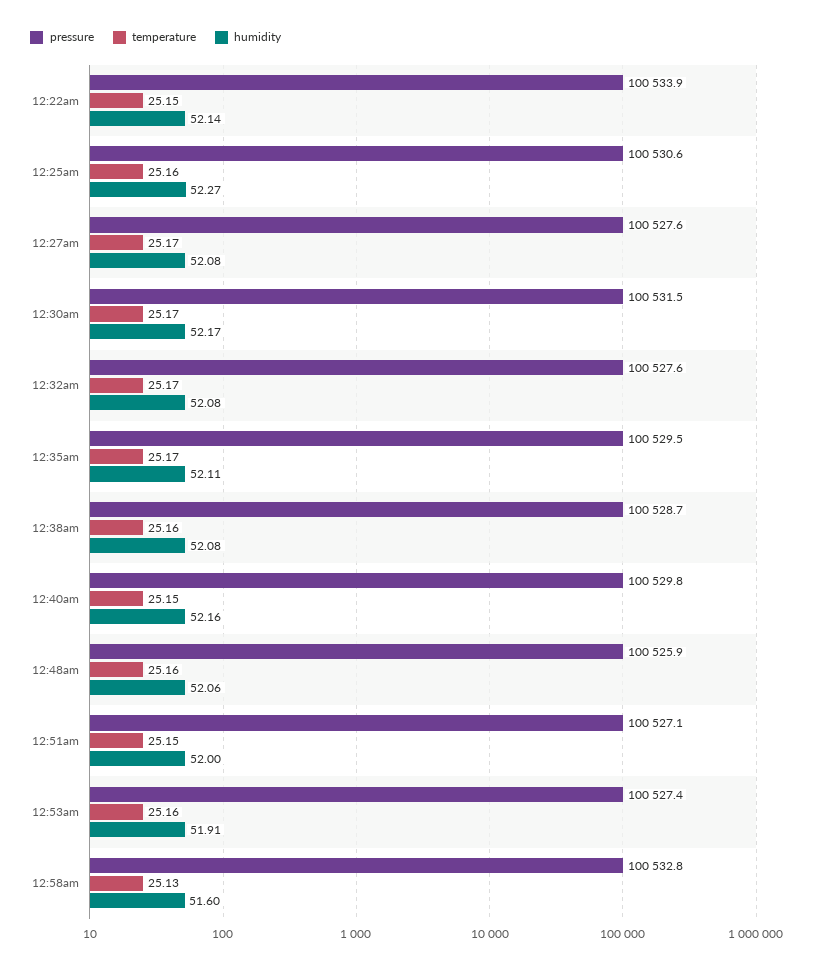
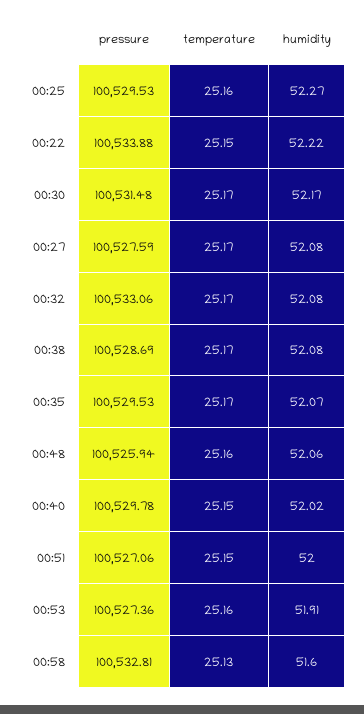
  {
    "pressure": {
      "12:22am": 100533.88,
-     "12:25am": 100530.6,
+     "12:25am": 100529.53,
      "12:27am": 100527.59,
      "12:30am": 100531.48,
-     "12:32am": 100527.6,
+     "12:32am": 100533.06,
      "12:35am": 100529.53,
      "12:38am": 100528.69,
      "12:40am": 100529.78,
      "12:48am": 100525.94,
      "12:51am": 100527.06,
      "12:53am": 100527.36,
      "12:58am": 100532.81
    },
    "temperature": {
      "12:22am": 25.15,
      "12:25am": 25.16,
      "12:27am": 25.17,
      "12:30am": 25.17,
      "12:32am": 25.17,
      "12:35am": 25.17,
-     "12:38am": 25.16,
+     "12:38am": 25.17,
      "12:40am": 25.15,
      "12:48am": 25.16,
      "12:51am": 25.15,
      "12:53am": 25.16,
      "12:58am": 25.13
    },
    "humidity": {
-     "12:22am": 52.14,
+     "12:22am": 52.22,
      "12:25am": 52.27,
      "12:27am": 52.08,
      "12:30am": 52.17,
      "12:32am": 52.08,
-     "12:35am": 52.11,
+     "12:35am": 52.07,
      "12:38am": 52.08,
-     "12:40am": 52.16,
+     "12:40am": 52.02,
      "12:48am": 52.06,
      "12:51am": 52,
      "12:53am": 51.91,
      "12:58am": 51.6
    }
  }

